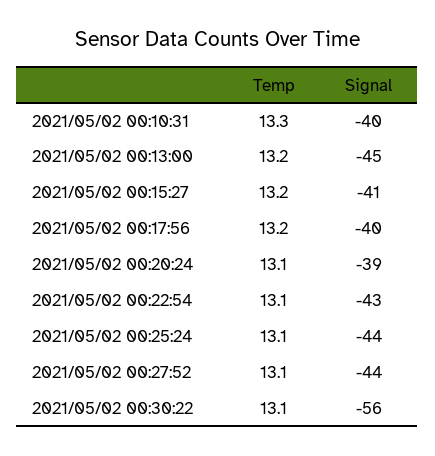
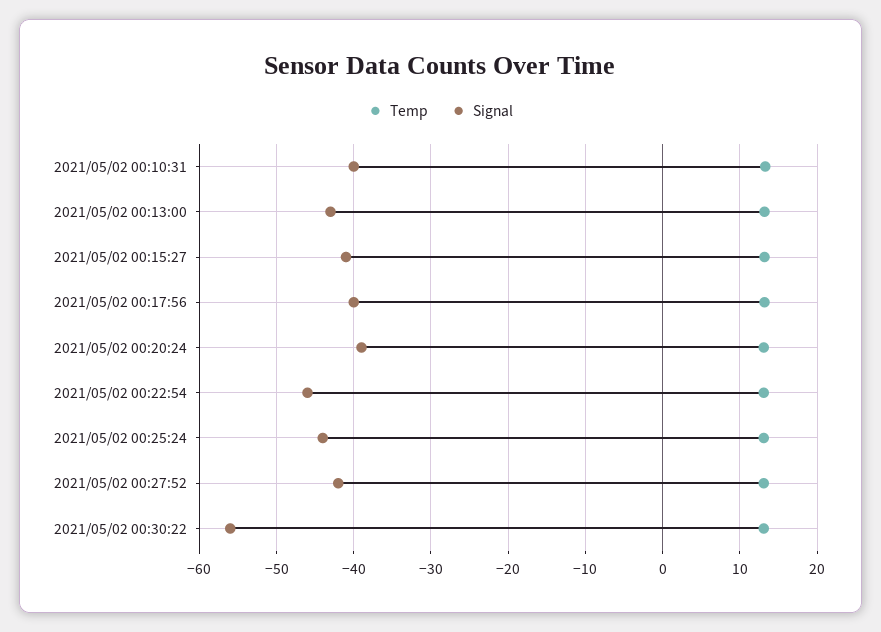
  {
    "Temp": {
      "2021/05/02 00:10:31": 13.3,
      "2021/05/02 00:13:00": 13.2,
      "2021/05/02 00:15:27": 13.2,
      "2021/05/02 00:17:56": 13.2,
      "2021/05/02 00:20:24": 13.1,
      "2021/05/02 00:22:54": 13.1,
      "2021/05/02 00:25:24": 13.1,
      "2021/05/02 00:27:52": 13.1,
      "2021/05/02 00:30:22": 13.1
    },
    "Signal": {
      "2021/05/02 00:10:31": -40,
-     "2021/05/02 00:13:00": -45,
+     "2021/05/02 00:13:00": -43,
      "2021/05/02 00:15:27": -41,
      "2021/05/02 00:17:56": -40,
      "2021/05/02 00:20:24": -39,
-     "2021/05/02 00:22:54": -43,
+     "2021/05/02 00:22:54": -46,
      "2021/05/02 00:25:24": -44,
-     "2021/05/02 00:27:52": -44,
+     "2021/05/02 00:27:52": -42,
      "2021/05/02 00:30:22": -56
    }
  }

